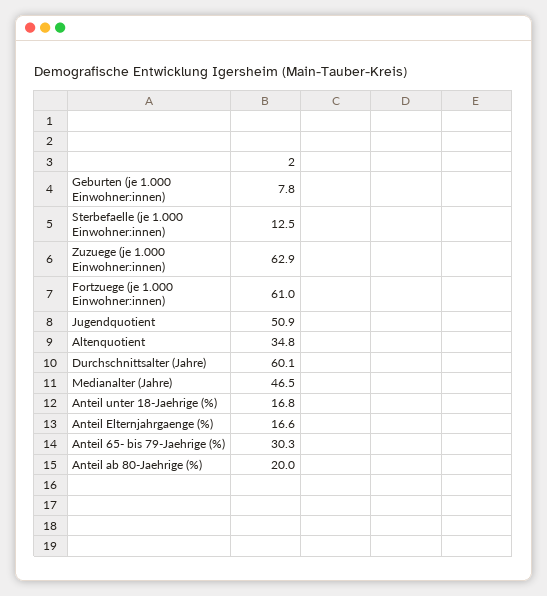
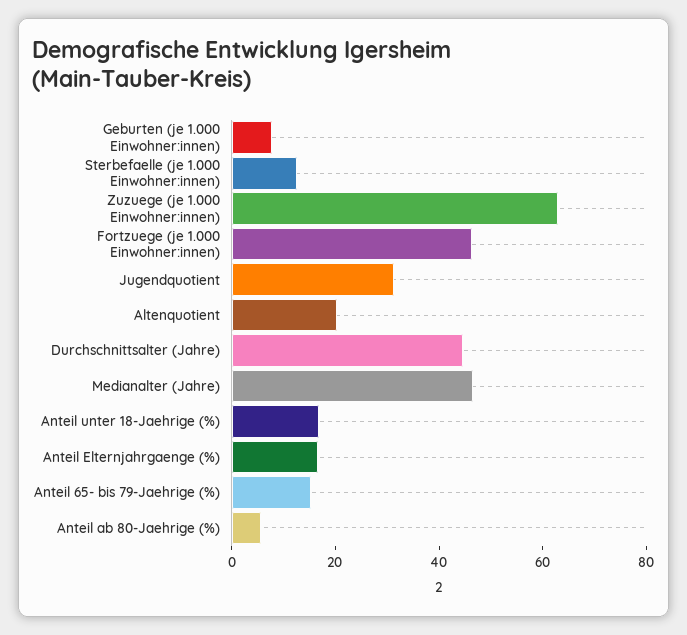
  {
    "Geburten (je 1.000 Einwohner:innen)": 7.8,
    "Sterbefaelle (je 1.000 Einwohner:innen)": 12.5,
    "Zuzuege (je 1.000 Einwohner:innen)": 62.9,
-   "Fortzuege (je 1.000 Einwohner:innen)": 61,
+   "Fortzuege (je 1.000 Einwohner:innen)": 45,
-   "Jugendquotient": 50.9,
+   "Jugendquotient": 30,
-   "Altenquotient": 34.8,
+   "Altenquotient": 20,
-   "Durchschnittsalter (Jahre)": 60.1,
+   "Durchschnittsalter (Jahre)": 45,
    "Medianalter (Jahre)": 46.5,
    "Anteil unter 18-Jaehrige (%)": 16.8,
    "Anteil Elternjahrgaenge (%)": 16.6,
-   "Anteil 65- bis 79-Jaehrige (%)": 30.3,
+   "Anteil 65- bis 79-Jaehrige (%)": 15,
-   "Anteil ab 80-Jaehrige (%)": 20
+   "Anteil ab 80-Jaehrige (%)": 5
  }

